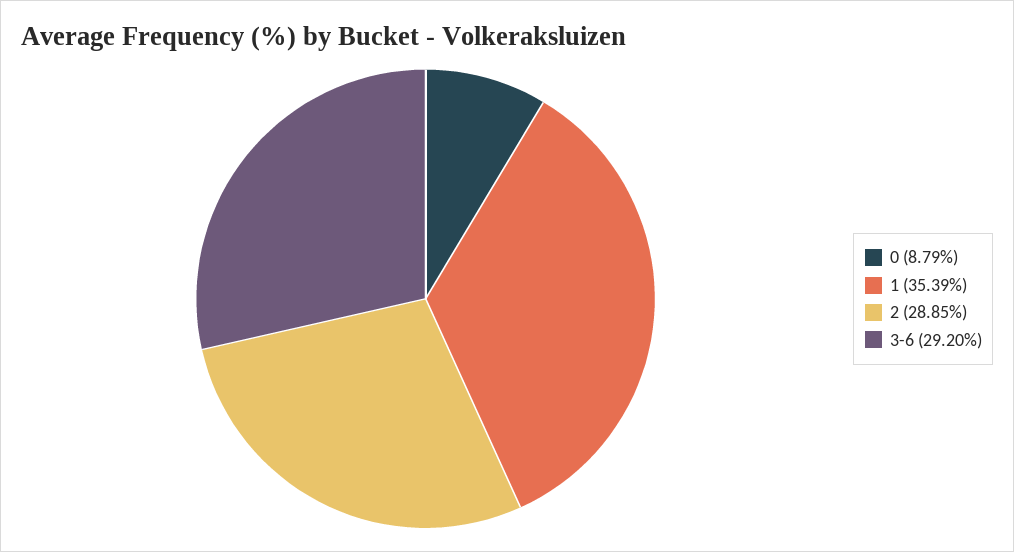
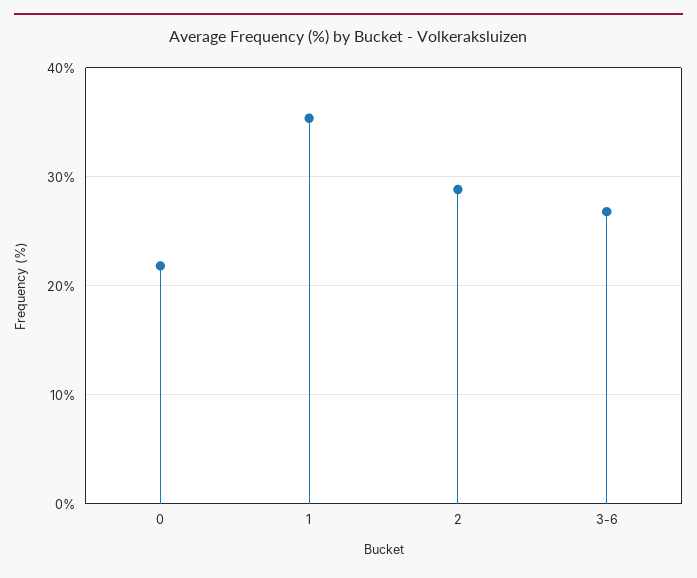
  {
-   "0": 8.79,
+   "0": 22,
    "1": 35.39,
    "2": 28.85,
-   "3-6": 29.2
+   "3-6": 27
  }

